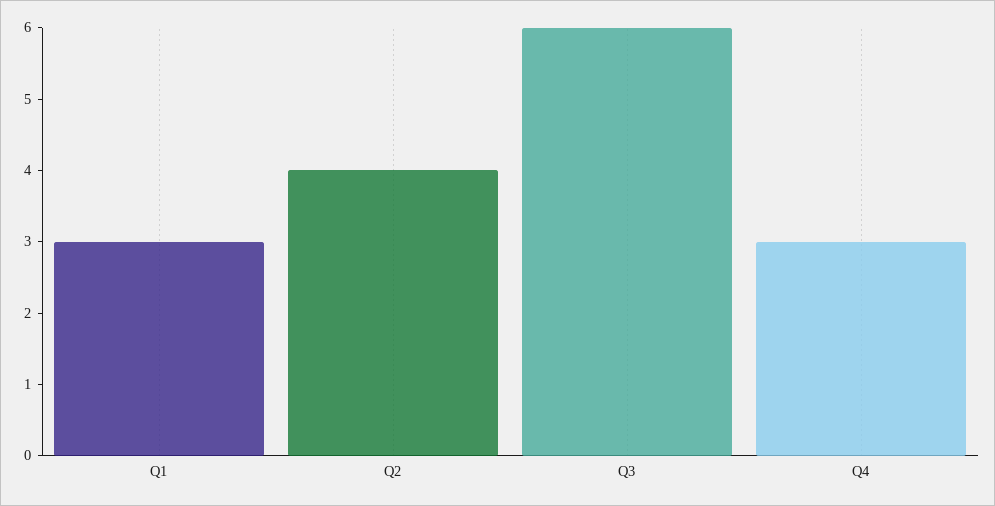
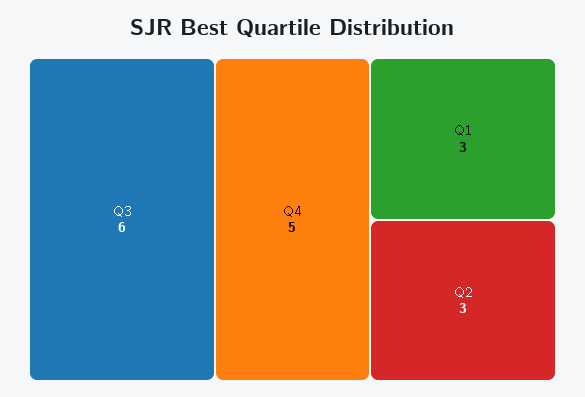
  {
    "Q1": 3,
-   "Q2": 4,
+   "Q2": 3,
    "Q3": 6,
-   "Q4": 3
+   "Q4": 5
  }

